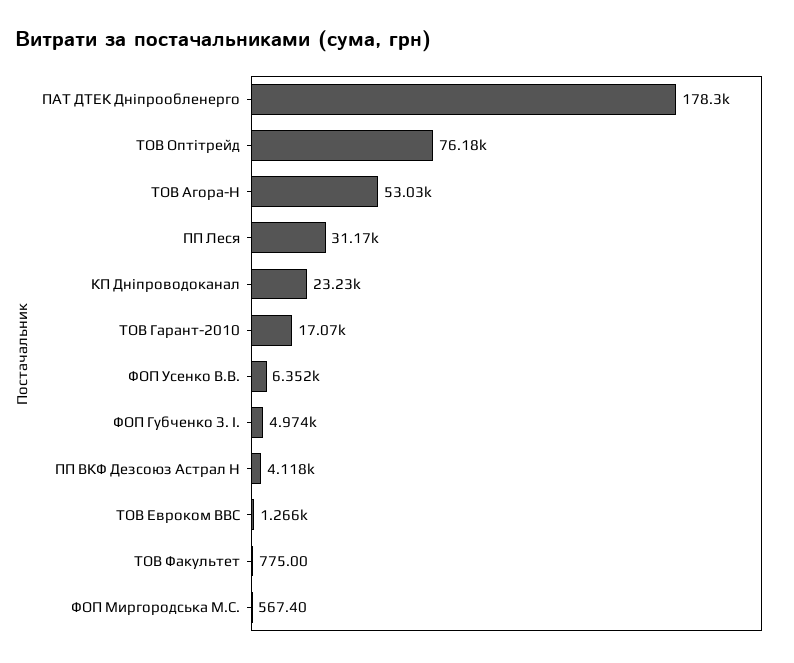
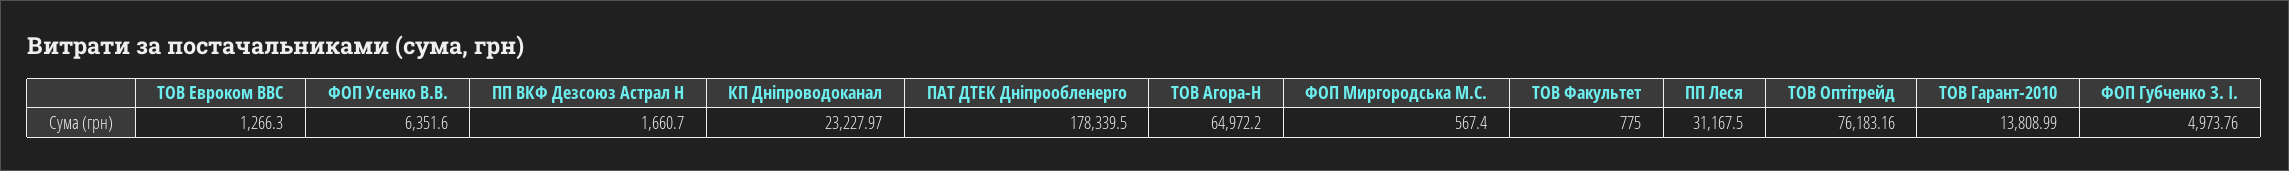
  {
    "ПАТ ДТЕК Дніпрообленерго": 178339.5,
    "ТОВ Оптітрейд": 76183.16,
-   "ТОВ Агора-Н": 53030,
+   "ТОВ Агора-Н": 64972.2,
    "ПП Леся": 31167.5,
    "КП Дніпроводоканал": 23227.97,
-   "ТОВ Гарант-2010": 17070,
+   "ТОВ Гарант-2010": 13808.99,
    "ФОП Усенко В.В.": 6351.6,
    "ФОП Губченко З. І.": 4973.76,
-   "ПП ВКФ Дезсоюз Астрал Н": 4118,
+   "ПП ВКФ Дезсоюз Астрал Н": 1660.7,
    "ТОВ Евроком ВВС": 1266.3,
    "ТОВ Факультет": 775,
    "ФОП Миргородська М.С.": 567.4
  }

